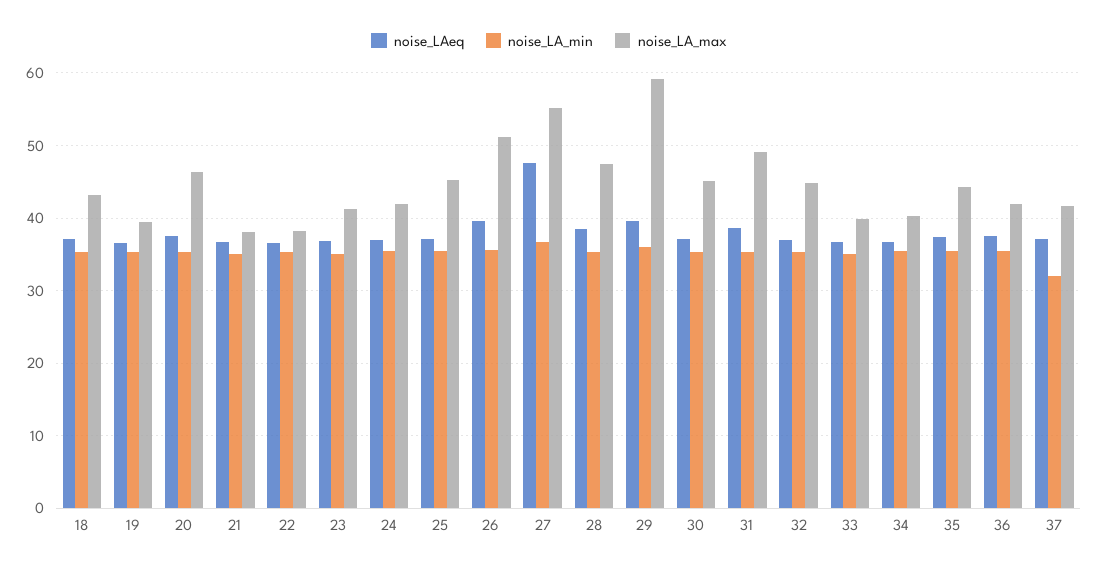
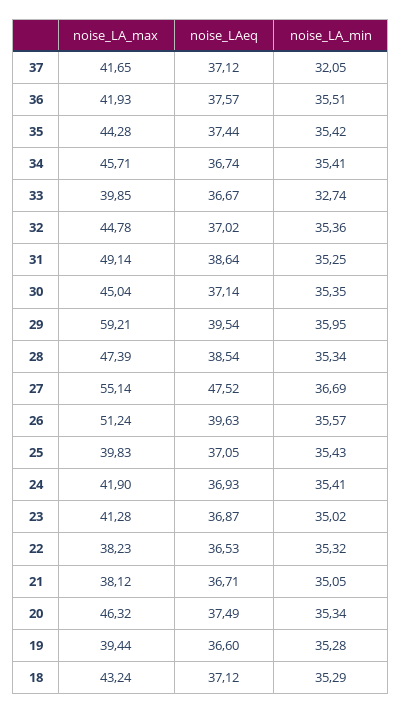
  {
    "noise_LAeq": {
      "18": 37.12,
      "19": 36.6,
      "20": 37.49,
      "21": 36.71,
      "22": 36.53,
      "23": 36.87,
      "24": 36.93,
      "25": 37.05,
      "26": 39.63,
      "27": 47.52,
      "28": 38.54,
      "29": 39.54,
      "30": 37.14,
      "31": 38.64,
      "32": 37.02,
      "33": 36.67,
      "34": 36.74,
      "35": 37.44,
      "36": 37.57,
      "37": 37.12
    },
    "noise_LA_min": {
      "18": 35.29,
      "19": 35.28,
      "20": 35.34,
      "21": 35.05,
      "22": 35.32,
      "23": 35.02,
      "24": 35.41,
      "25": 35.43,
      "26": 35.57,
      "27": 36.69,
      "28": 35.34,
      "29": 35.95,
      "30": 35.35,
      "31": 35.25,
      "32": 35.36,
-     "33": 35,
+     "33": 32.74,
      "34": 35.41,
      "35": 35.42,
      "36": 35.51,
      "37": 32.05
    },
    "noise_LA_max": {
      "18": 43.24,
      "19": 39.44,
      "20": 46.32,
      "21": 38.12,
      "22": 38.23,
      "23": 41.28,
      "24": 41.9,
-     "25": 45,
+     "25": 39.83,
      "26": 51.24,
      "27": 55.14,
      "28": 47.39,
      "29": 59.21,
      "30": 45.04,
      "31": 49.14,
      "32": 44.78,
      "33": 39.85,
-     "34": 40,
+     "34": 45.71,
      "35": 44.28,
      "36": 41.93,
      "37": 41.65
    }
  }

